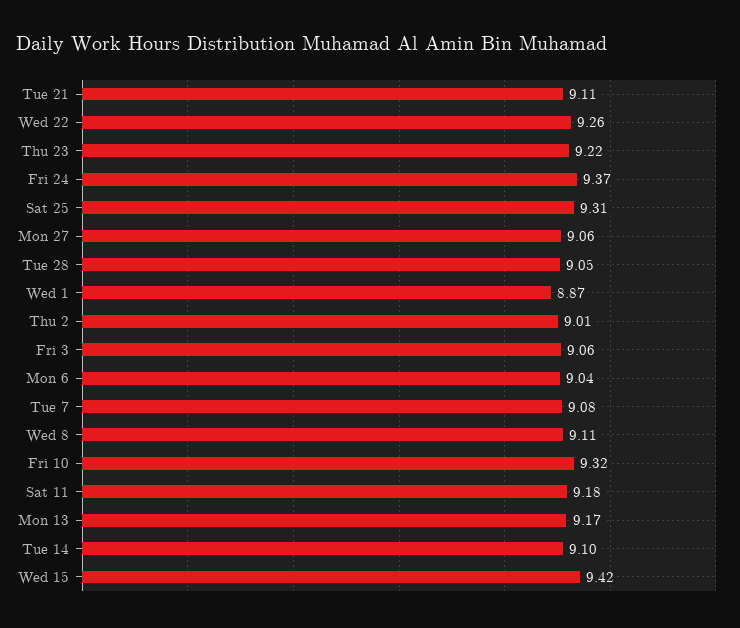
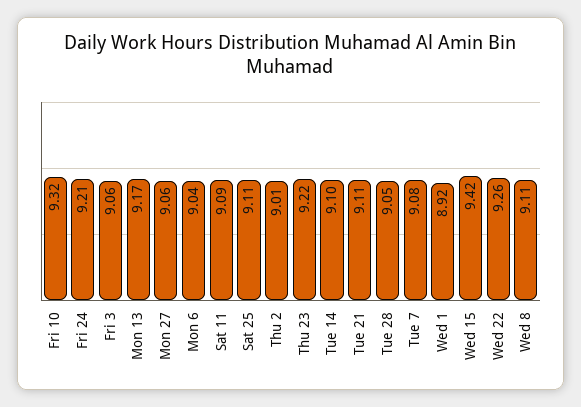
  {
    "Tue 21": 9.11,
    "Wed 22": 9.26,
    "Thu 23": 9.22,
-   "Fri 24": 9.37,
+   "Fri 24": 9.21,
-   "Sat 25": 9.31,
+   "Sat 25": 9.11,
    "Mon 27": 9.06,
    "Tue 28": 9.05,
-   "Wed 1": 8.87,
+   "Wed 1": 8.92,
    "Thu 2": 9.01,
    "Fri 3": 9.06,
    "Mon 6": 9.04,
    "Tue 7": 9.08,
    "Wed 8": 9.11,
    "Fri 10": 9.32,
-   "Sat 11": 9.18,
+   "Sat 11": 9.09,
    "Mon 13": 9.17,
    "Tue 14": 9.1,
    "Wed 15": 9.42
  }

